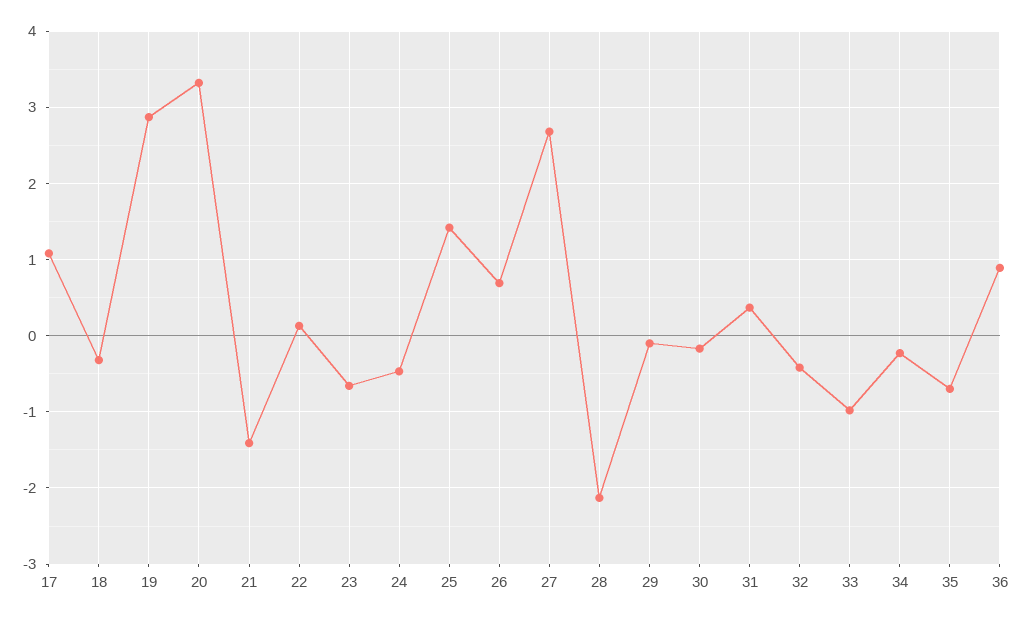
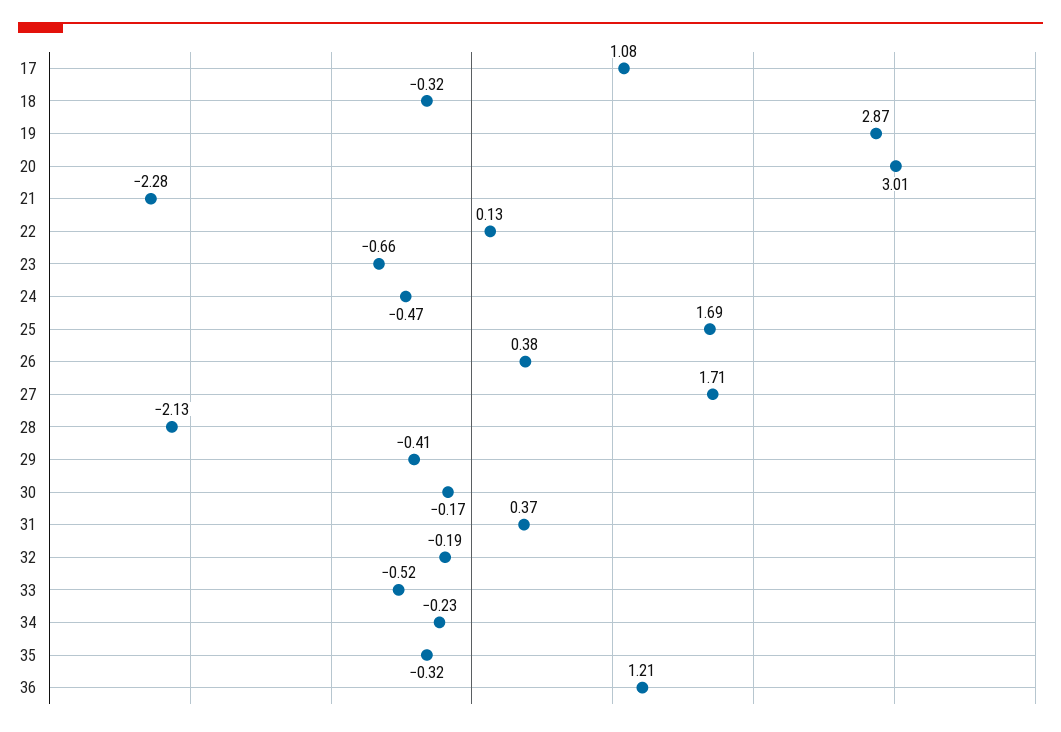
  {
    "17": 1.08,
    "18": -0.32,
    "19": 2.87,
-   "20": 3.3,
+   "20": 3.01,
-   "21": -1.4,
+   "21": -2.28,
    "22": 0.13,
    "23": -0.66,
    "24": -0.47,
-   "25": 1.4,
+   "25": 1.69,
-   "26": 0.7,
+   "26": 0.38,
-   "27": 2.7,
+   "27": 1.71,
    "28": -2.13,
-   "29": -0.1,
+   "29": -0.41,
    "30": -0.17,
    "31": 0.37,
-   "32": -0.4,
+   "32": -0.19,
-   "33": -1,
+   "33": -0.52,
    "34": -0.23,
-   "35": -0.7,
+   "35": -0.32,
-   "36": 0.9
+   "36": 1.21
  }

